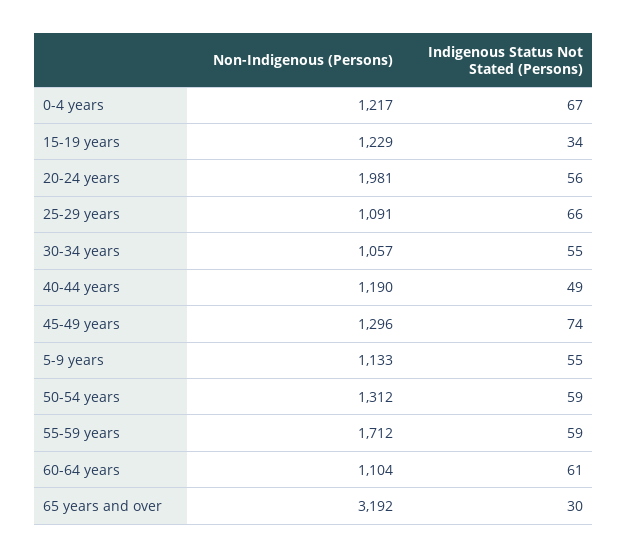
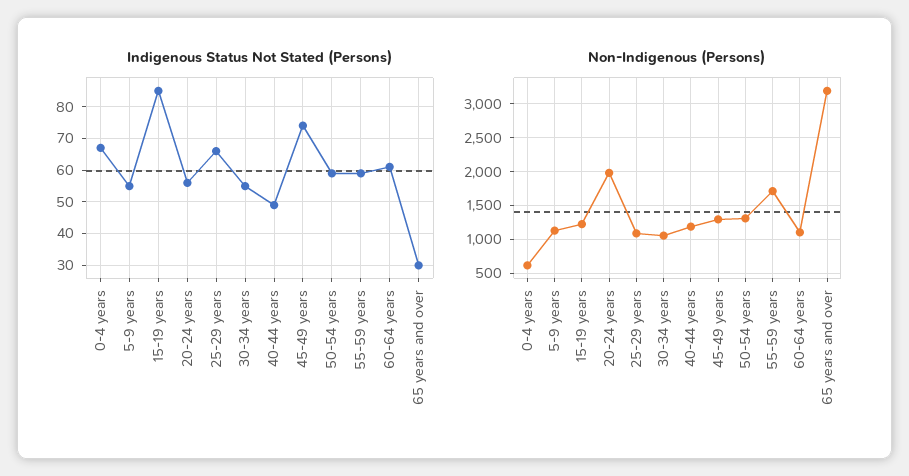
  {
    "Non-Indigenous (Persons)": {
-     "0-4 years": 1217,
+     "0-4 years": 600,
      "15-19 years": 1229,
      "20-24 years": 1981,
      "25-29 years": 1091,
      "30-34 years": 1057,
      "40-44 years": 1190,
      "45-49 years": 1296,
      "5-9 years": 1133,
      "50-54 years": 1312,
      "55-59 years": 1712,
      "60-64 years": 1104,
      "65 years and over": 3192
    },
    "Indigenous Status Not Stated (Persons)": {
      "0-4 years": 67,
-     "15-19 years": 34,
+     "15-19 years": 85,
      "20-24 years": 56,
      "25-29 years": 66,
      "30-34 years": 55,
      "40-44 years": 49,
      "45-49 years": 74,
      "5-9 years": 55,
      "50-54 years": 59,
      "55-59 years": 59,
      "60-64 years": 61,
      "65 years and over": 30
    }
  }

